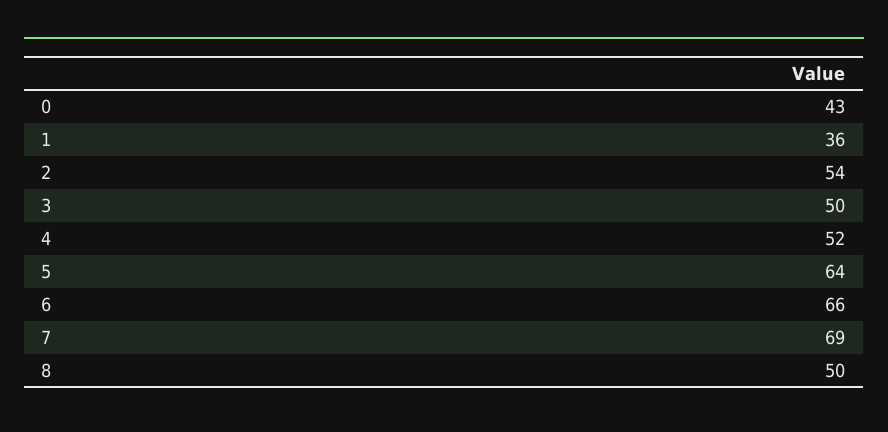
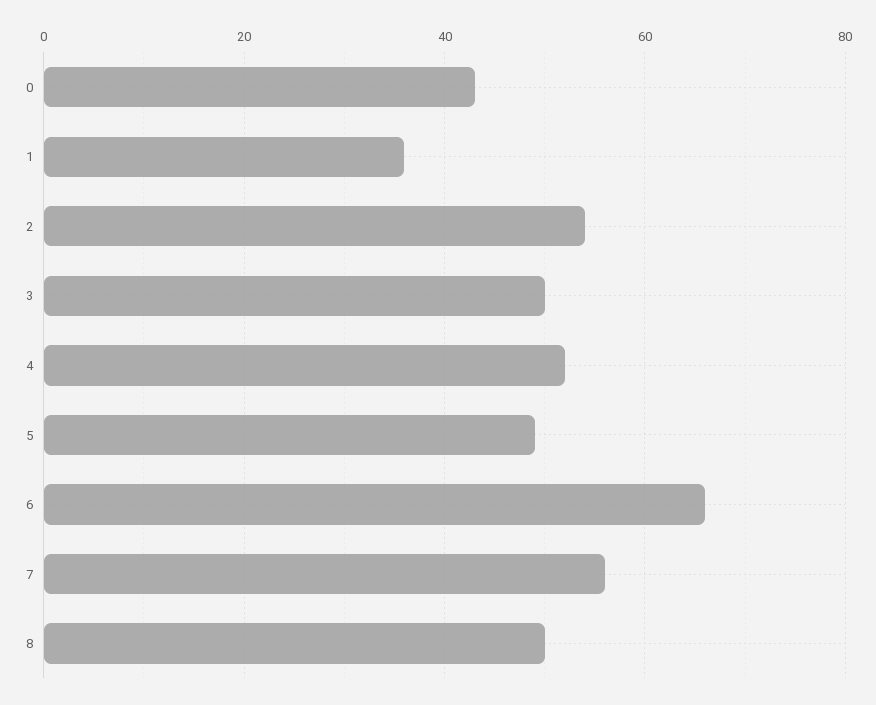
  {
    "0": 43,
    "1": 36,
    "2": 54,
    "3": 50,
    "4": 52,
-   "5": 64,
+   "5": 50,
    "6": 66,
-   "7": 69,
+   "7": 55,
    "8": 50
  }

